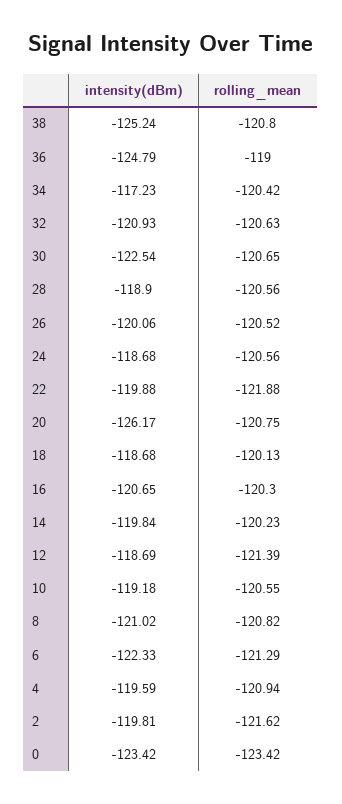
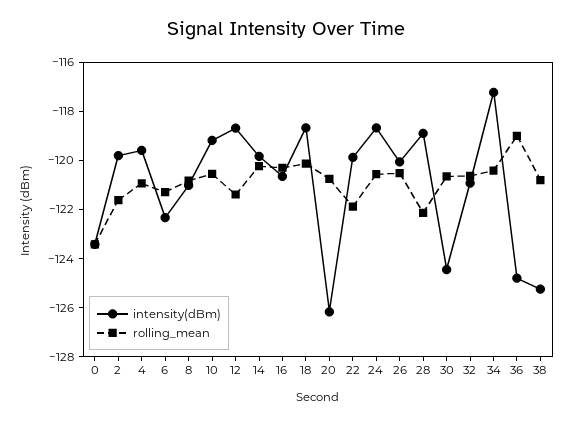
  {
    "intensity(dBm)": {
      "38": -125.24,
      "36": -124.79,
      "34": -117.23,
      "32": -120.93,
-     "30": -122.54,
+     "30": -124.5,
      "28": -118.9,
      "26": -120.06,
      "24": -118.68,
      "22": -119.88,
      "20": -126.17,
      "18": -118.68,
      "16": -120.65,
      "14": -119.84,
      "12": -118.69,
      "10": -119.18,
      "8": -121.02,
      "6": -122.33,
      "4": -119.59,
      "2": -119.81,
      "0": -123.42
    },
    "rolling_mean": {
      "38": -120.8,
      "36": -119,
      "34": -120.42,
      "32": -120.63,
      "30": -120.65,
-     "28": -120.56,
+     "28": -122,
      "26": -120.52,
      "24": -120.56,
      "22": -121.88,
      "20": -120.75,
      "18": -120.13,
      "16": -120.3,
      "14": -120.23,
      "12": -121.39,
      "10": -120.55,
      "8": -120.82,
      "6": -121.29,
      "4": -120.94,
      "2": -121.62,
      "0": -123.42
    }
  }

